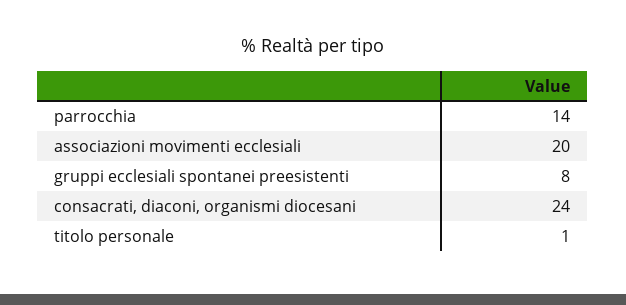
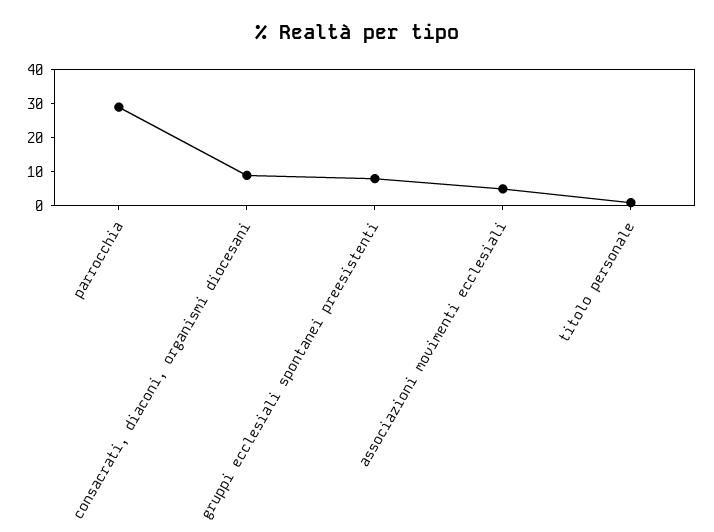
  {
-   "parrocchia": 14,
+   "parrocchia": 30,
-   "associazioni movimenti ecclesiali": 20,
+   "associazioni movimenti ecclesiali": 5,
    "gruppi ecclesiali spontanei preesistenti": 8,
-   "consacrati, diaconi, organismi diocesani": 24,
+   "consacrati, diaconi, organismi diocesani": 10,
    "titolo personale": 1
  }

